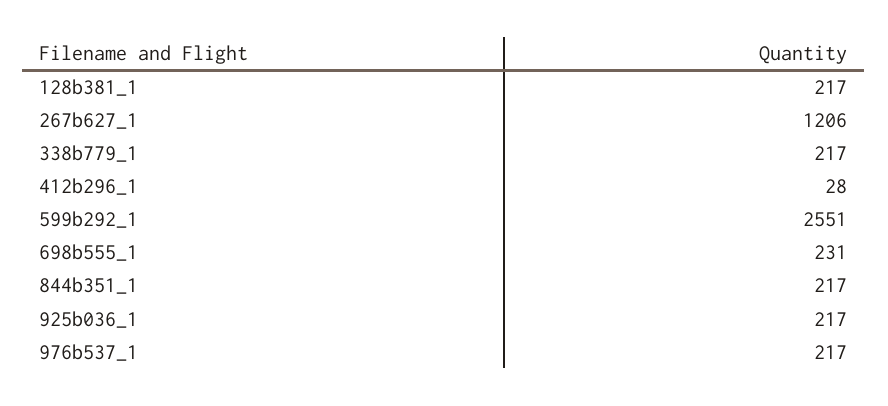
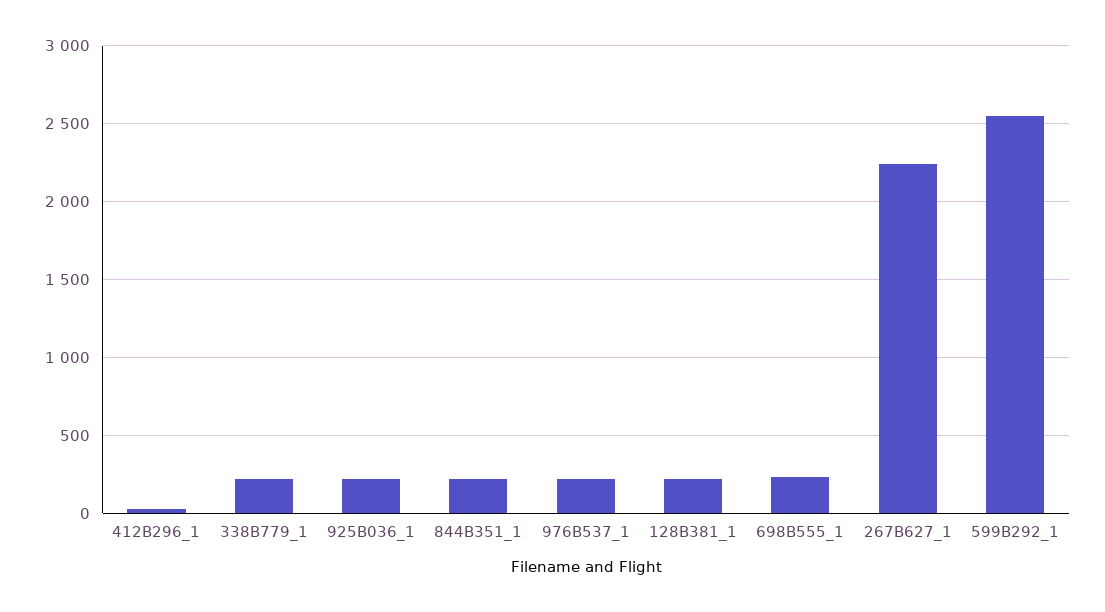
  {
    "128b381_1": 217,
-   "267b627_1": 1206,
+   "267b627_1": 2250,
    "338b779_1": 217,
    "412b296_1": 28,
    "599b292_1": 2551,
    "698b555_1": 231,
    "844b351_1": 217,
    "925b036_1": 217,
    "976b537_1": 217
  }

